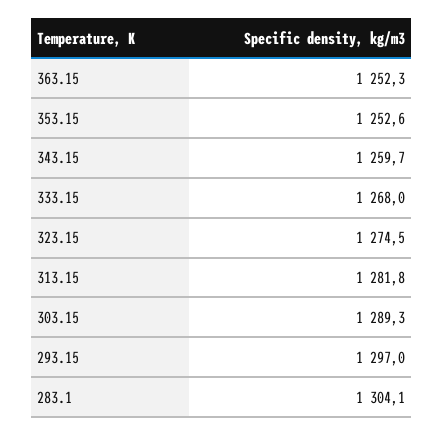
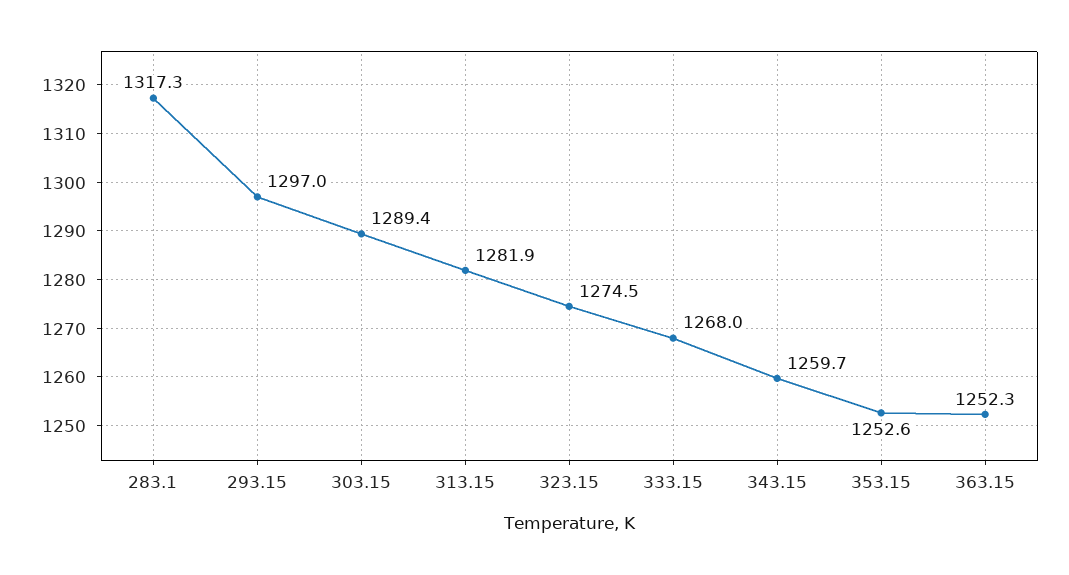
  {
    "363.15": 1252.3,
    "353.15": 1252.6,
    "343.15": 1259.7,
    "333.15": 1268,
    "323.15": 1274.5,
-   "313.15": 1281.8,
+   "313.15": 1281.9,
-   "303.15": 1289.3,
+   "303.15": 1289.4,
    "293.15": 1297,
-   "283.1": 1304.1
+   "283.1": 1317.3
  }

